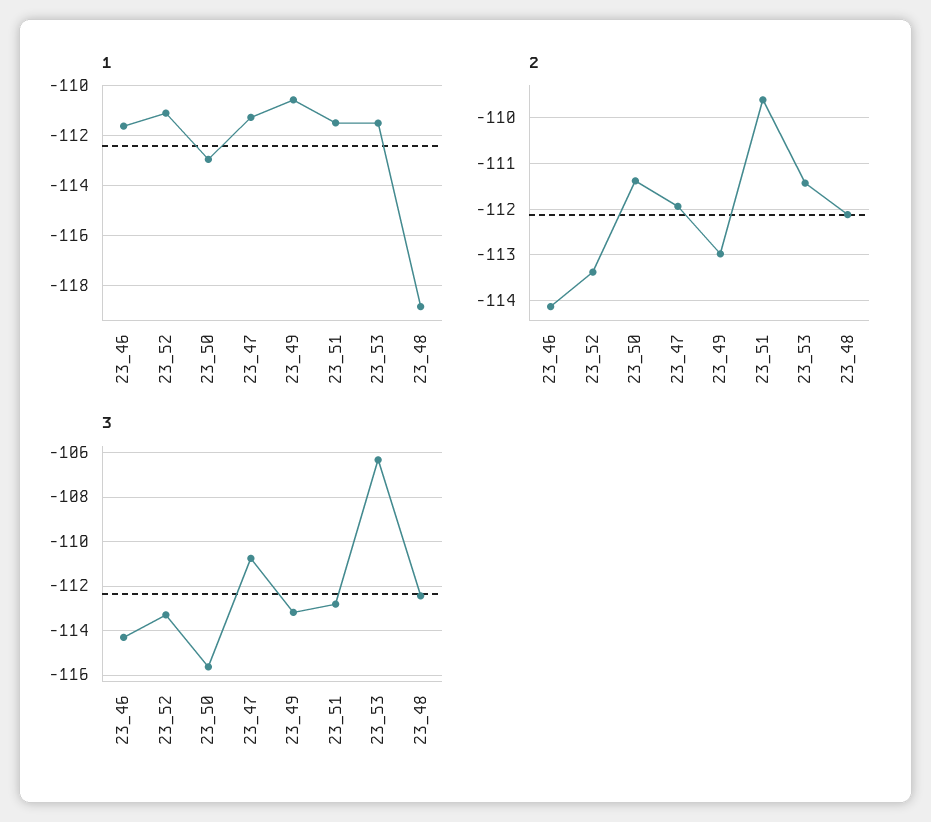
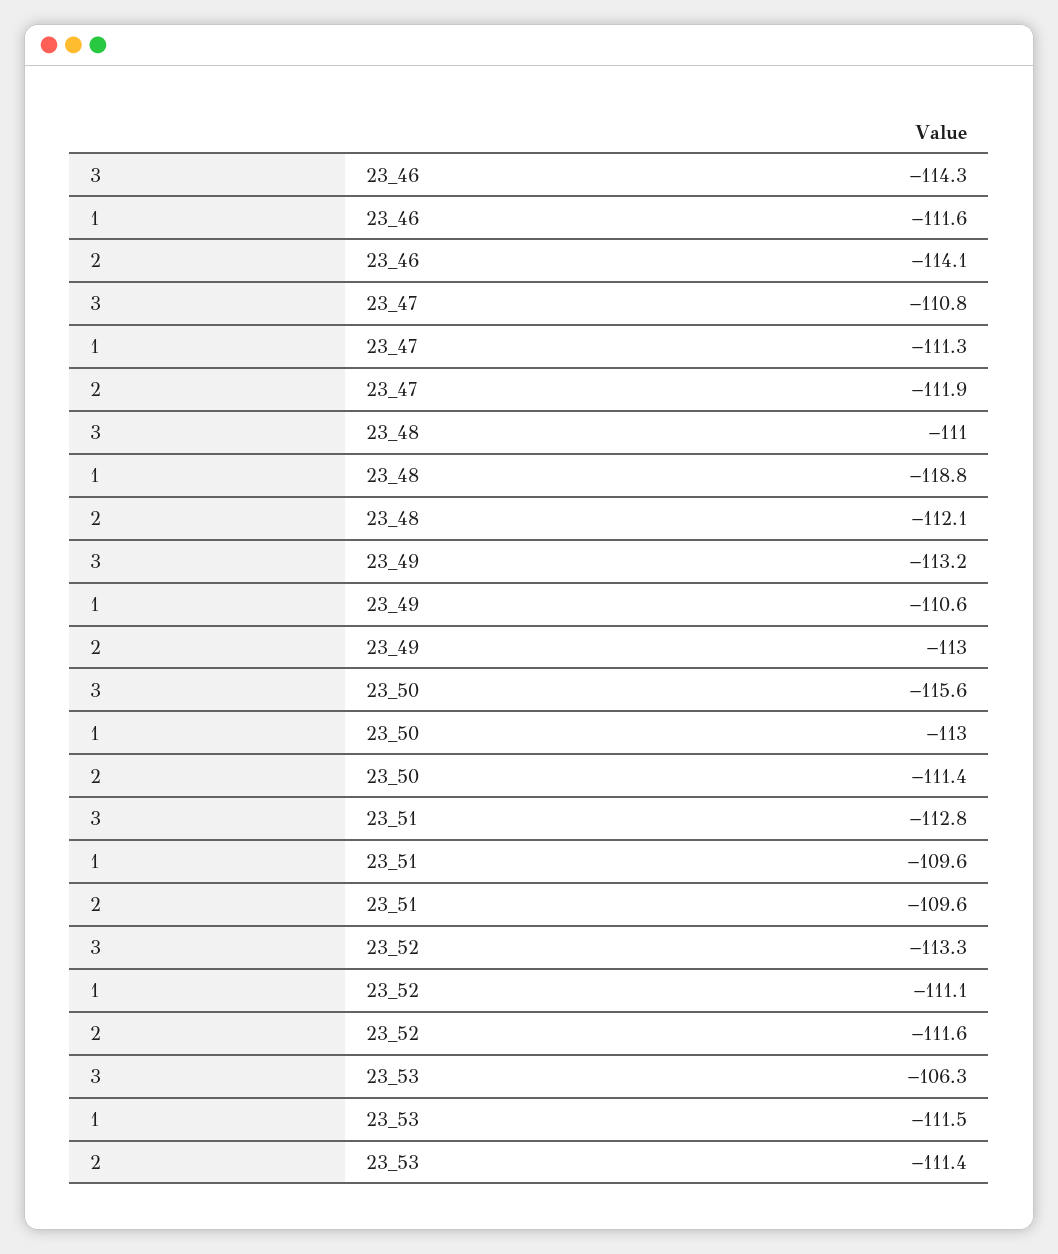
  {
    "1": {
      "23_46": -111.6,
      "23_52": -111.1,
      "23_50": -113,
      "23_47": -111.3,
      "23_49": -110.6,
-     "23_51": -111.5,
+     "23_51": -109.6,
      "23_53": -111.5,
      "23_48": -118.8
    },
    "2": {
      "23_46": -114.1,
-     "23_52": -113.4,
+     "23_52": -111.6,
      "23_50": -111.4,
      "23_47": -111.9,
      "23_49": -113,
      "23_51": -109.6,
      "23_53": -111.4,
      "23_48": -112.1
    },
    "3": {
      "23_46": -114.3,
      "23_52": -113.3,
      "23_50": -115.6,
      "23_47": -110.8,
      "23_49": -113.2,
      "23_51": -112.8,
      "23_53": -106.3,
-     "23_48": -112.5
+     "23_48": -111
    }
  }

